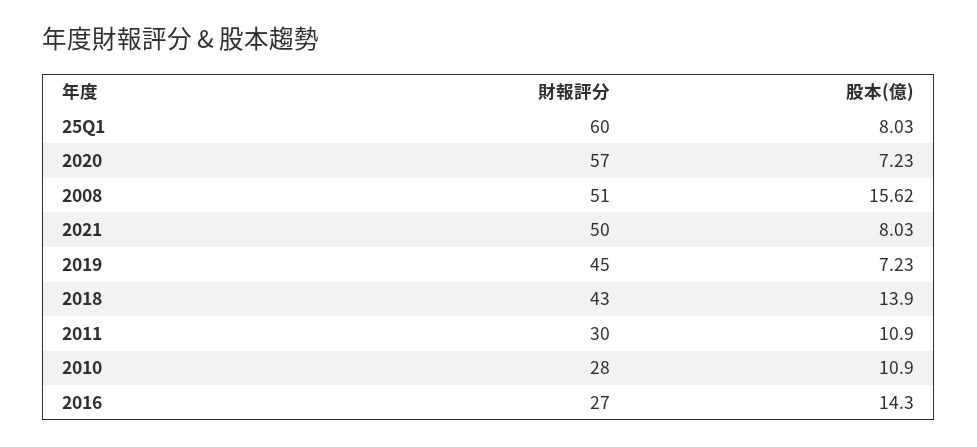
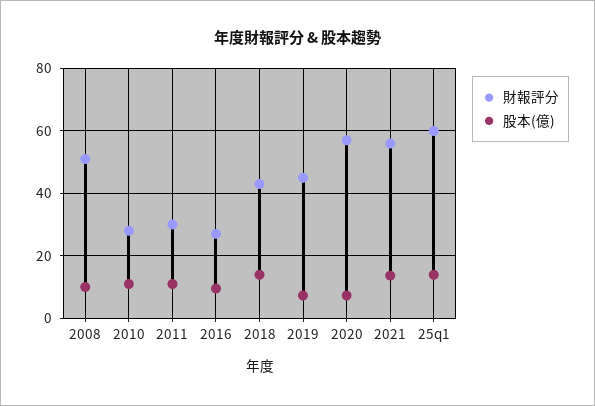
  {
    "財報評分": {
      "25Q1": 60,
      "2020": 57,
      "2008": 51,
-     "2021": 50,
+     "2021": 56,
      "2019": 45,
      "2018": 43,
      "2011": 30,
      "2010": 28,
      "2016": 27
    },
    "股本(億)": {
-     "25Q1": 8.03,
+     "25Q1": 14,
      "2020": 7.23,
-     "2008": 15.62,
+     "2008": 10,
-     "2021": 8.03,
+     "2021": 14,
      "2019": 7.23,
      "2018": 13.9,
      "2011": 10.9,
      "2010": 10.9,
-     "2016": 14.3
+     "2016": 10
    }
  }

